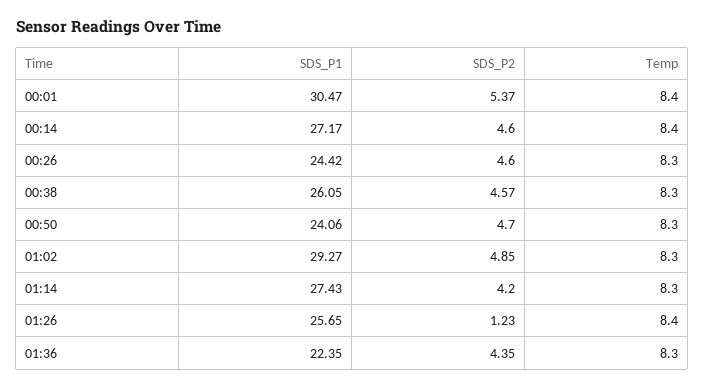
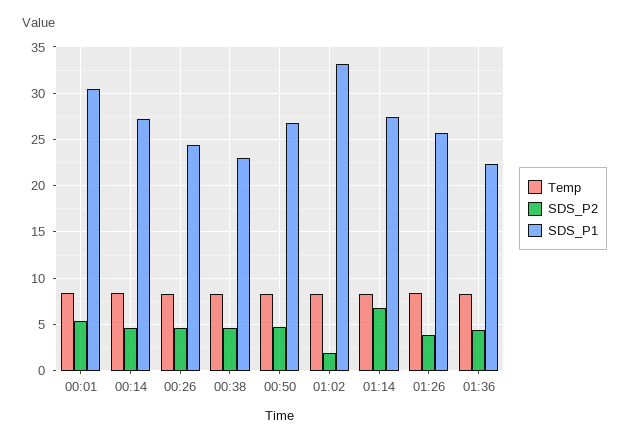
  {
    "SDS_P1": {
      "00:01": 30.47,
      "00:14": 27.17,
      "00:26": 24.42,
-     "00:38": 26.05,
+     "00:38": 23,
-     "00:50": 24.06,
+     "00:50": 27,
-     "01:02": 29.27,
+     "01:02": 33,
      "01:14": 27.43,
      "01:26": 25.65,
      "01:36": 22.35
    },
    "SDS_P2": {
      "00:01": 5.37,
      "00:14": 4.6,
      "00:26": 4.6,
      "00:38": 4.57,
      "00:50": 4.7,
-     "01:02": 4.85,
+     "01:02": 2,
-     "01:14": 4.2,
+     "01:14": 7,
-     "01:26": 1.23,
+     "01:26": 4,
      "01:36": 4.35
    },
    "Temp": {
      "00:01": 8.4,
      "00:14": 8.4,
      "00:26": 8.3,
      "00:38": 8.3,
      "00:50": 8.3,
      "01:02": 8.3,
      "01:14": 8.3,
      "01:26": 8.4,
      "01:36": 8.3
    }
  }

